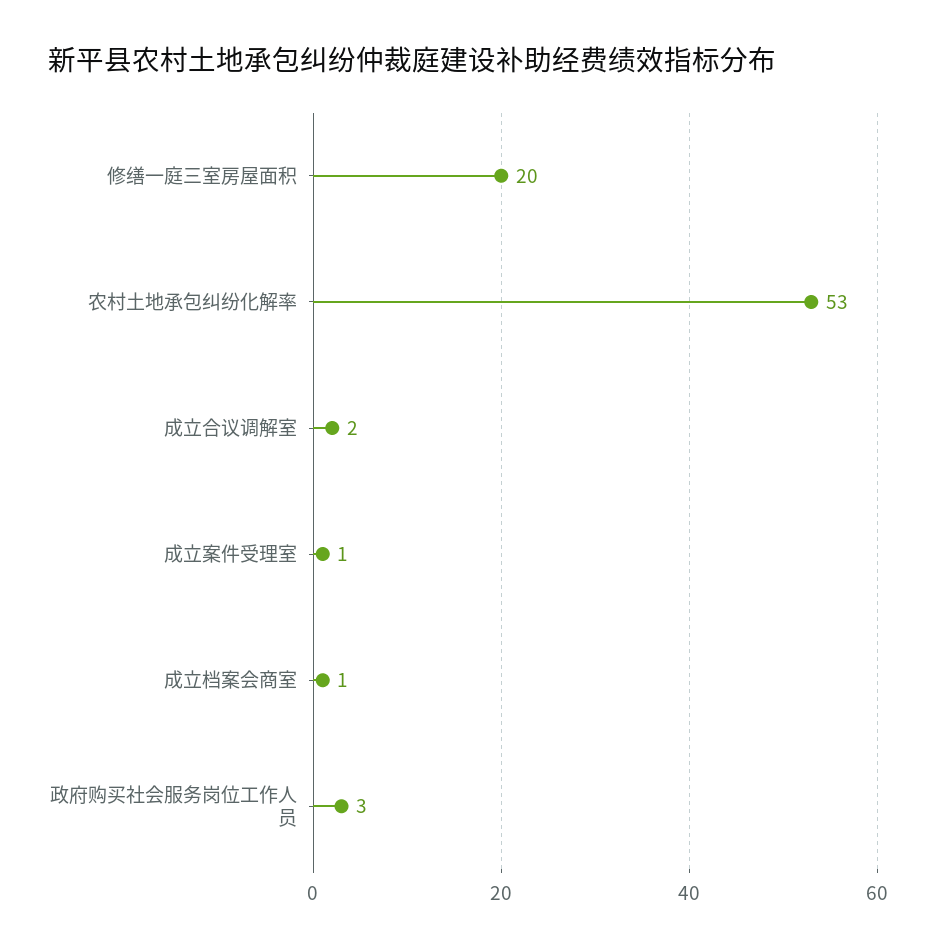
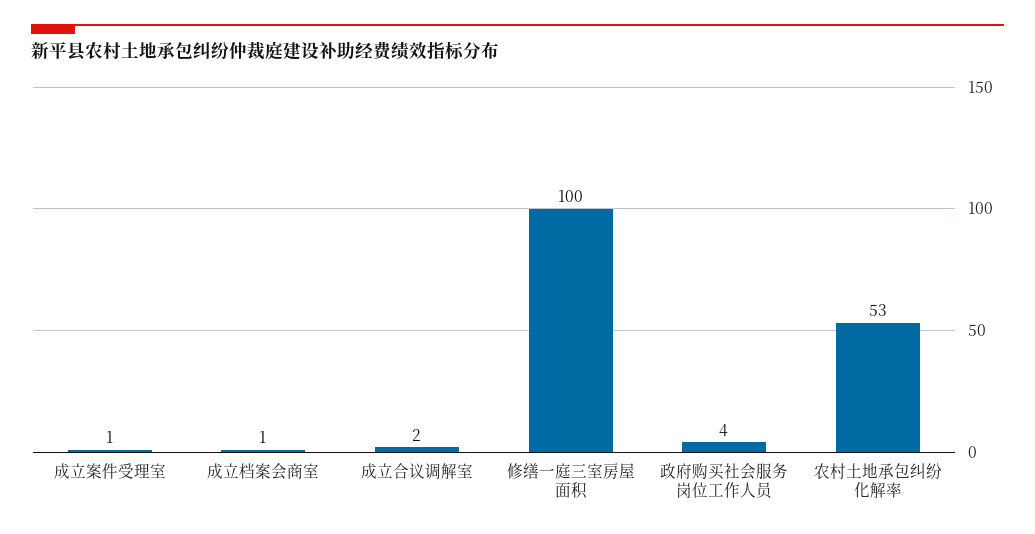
  {
-   "修缮一庭三室房屋面积": 20,
+   "修缮一庭三室房屋面积": 100,
    "农村土地承包纠纷化解率": 53,
    "成立合议调解室": 2,
    "成立案件受理室": 1,
    "成立档案会商室": 1,
-   "政府购买社会服务岗位工作人员": 3
+   "政府购买社会服务岗位工作人员": 4
  }

